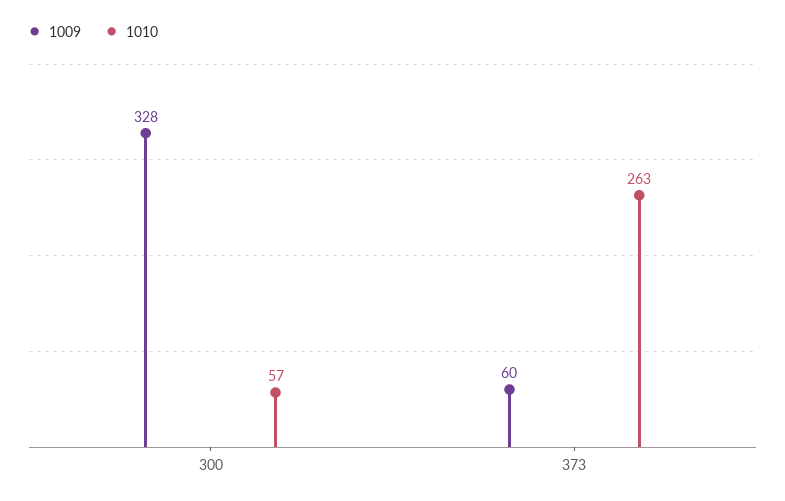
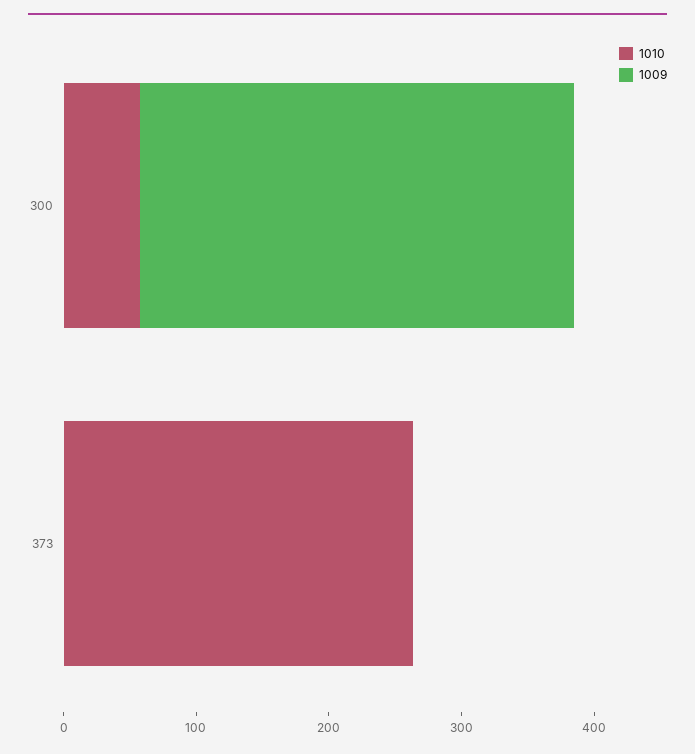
  {
    "1009": {
      "300": 328,
-     "373": 60
+     "373": 0
    },
    "1010": {
      "300": 57,
      "373": 263
    }
  }

